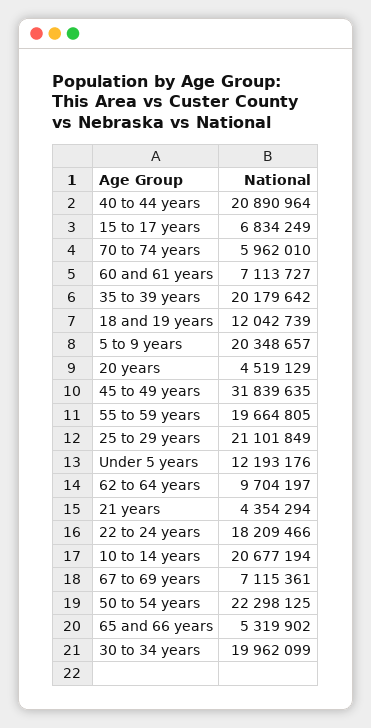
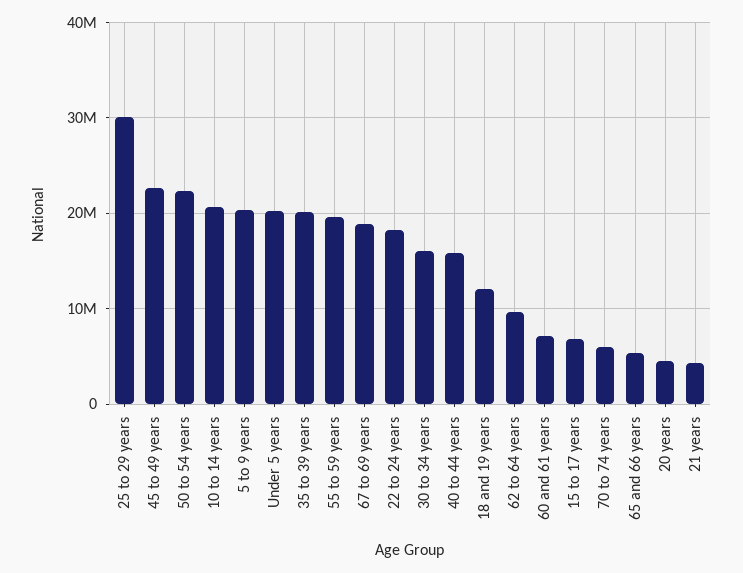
  {
-   "40 to 44 years": 20890964,
+   "40 to 44 years": 16000000,
    "15 to 17 years": 6834249,
    "70 to 74 years": 5962010,
    "60 and 61 years": 7113727,
    "35 to 39 years": 20179642,
    "18 and 19 years": 12042739,
    "5 to 9 years": 20348657,
    "20 years": 4519129,
-   "45 to 49 years": 31839635,
+   "45 to 49 years": 23000000,
    "55 to 59 years": 19664805,
-   "25 to 29 years": 21101849,
+   "25 to 29 years": 30000000,
-   "Under 5 years": 12193176,
+   "Under 5 years": 20000000,
    "62 to 64 years": 9704197,
    "21 years": 4354294,
    "22 to 24 years": 18209466,
    "10 to 14 years": 20677194,
-   "67 to 69 years": 7115361,
+   "67 to 69 years": 19000000,
    "50 to 54 years": 22298125,
    "65 and 66 years": 5319902,
-   "30 to 34 years": 19962099
+   "30 to 34 years": 16000000
  }

